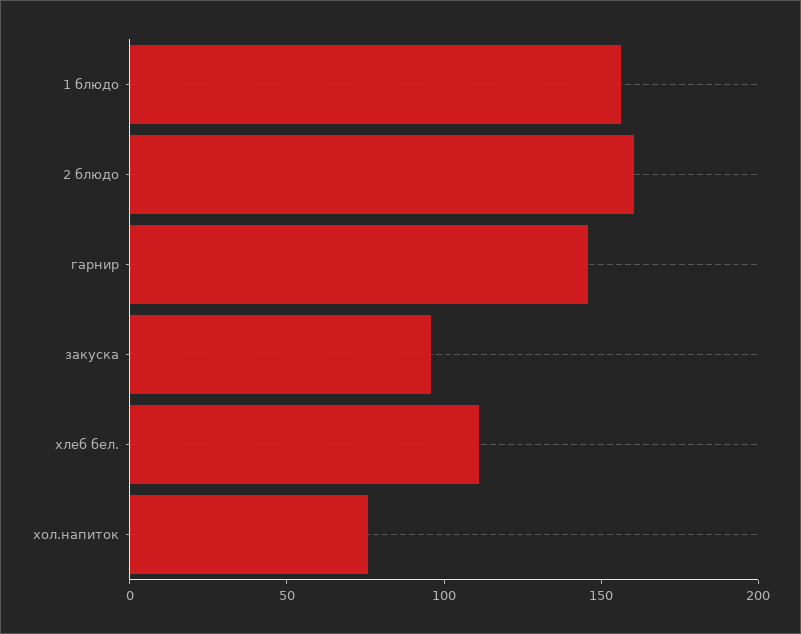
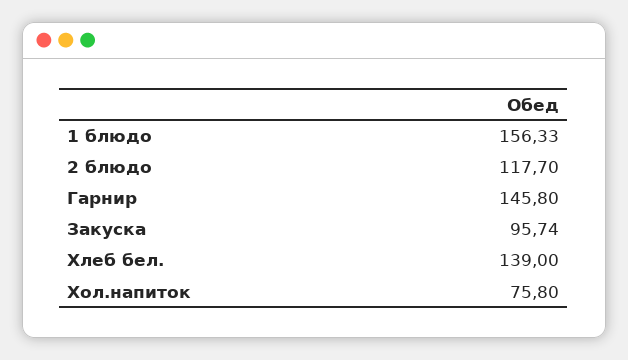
  {
    "1 блюдо": 156.33,
-   "2 блюдо": 160,
+   "2 блюдо": 117.7,
    "гарнир": 145.8,
    "закуска": 95.74,
-   "хлеб бел.": 110,
+   "хлеб бел.": 139,
    "хол.напиток": 75.8
  }

